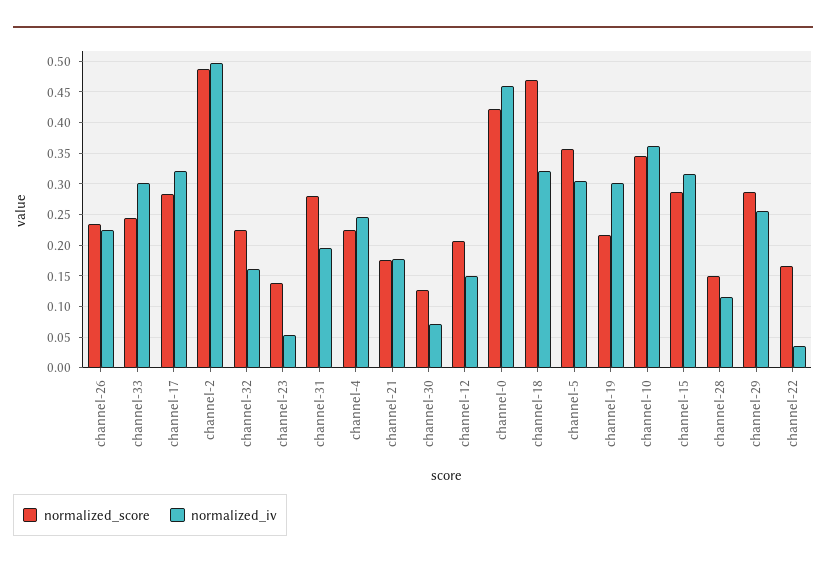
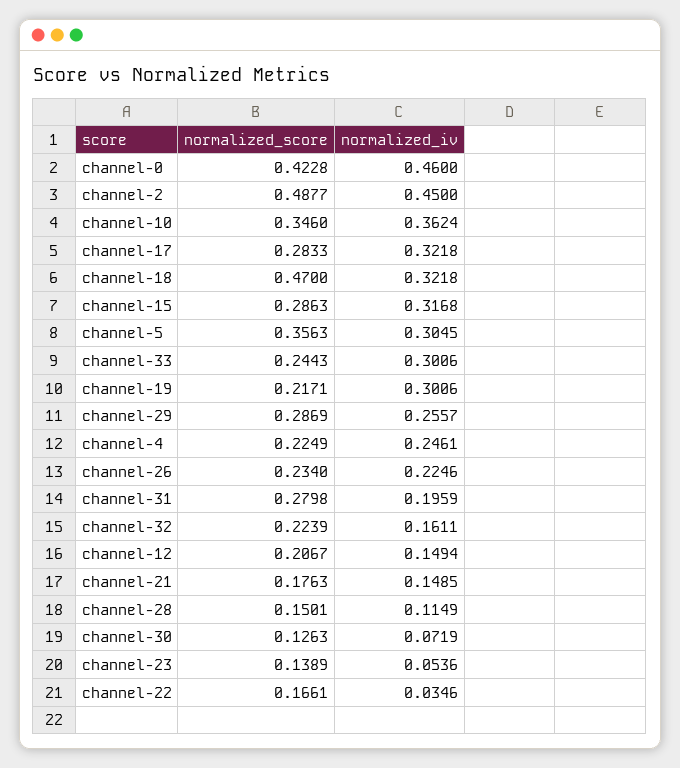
  {
    "normalized_score": {
      "channel-26": 0.234,
      "channel-33": 0.2443,
      "channel-17": 0.2833,
      "channel-2": 0.4877,
      "channel-32": 0.2239,
      "channel-23": 0.1389,
      "channel-31": 0.2798,
      "channel-4": 0.2249,
      "channel-21": 0.1763,
      "channel-30": 0.1263,
      "channel-12": 0.2067,
      "channel-0": 0.4228,
      "channel-18": 0.47,
      "channel-5": 0.3563,
      "channel-19": 0.2171,
      "channel-10": 0.346,
      "channel-15": 0.2863,
      "channel-28": 0.1501,
      "channel-29": 0.2869,
      "channel-22": 0.1661
    },
    "normalized_iv": {
      "channel-26": 0.2246,
      "channel-33": 0.3006,
      "channel-17": 0.3218,
-     "channel-2": 0.5,
+     "channel-2": 0.45,
      "channel-32": 0.1611,
      "channel-23": 0.0536,
      "channel-31": 0.1959,
      "channel-4": 0.2461,
-     "channel-21": 0.18,
+     "channel-21": 0.1485,
      "channel-30": 0.0719,
      "channel-12": 0.1494,
      "channel-0": 0.46,
      "channel-18": 0.3218,
      "channel-5": 0.3045,
      "channel-19": 0.3006,
      "channel-10": 0.3624,
      "channel-15": 0.3168,
      "channel-28": 0.1149,
      "channel-29": 0.2557,
      "channel-22": 0.0346
    }
  }

